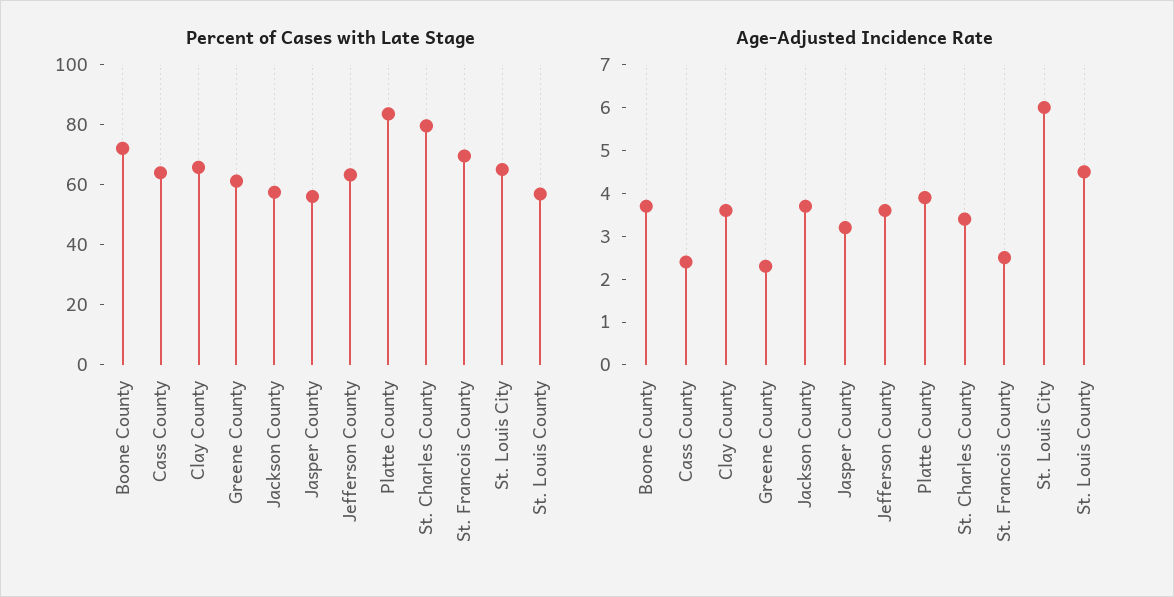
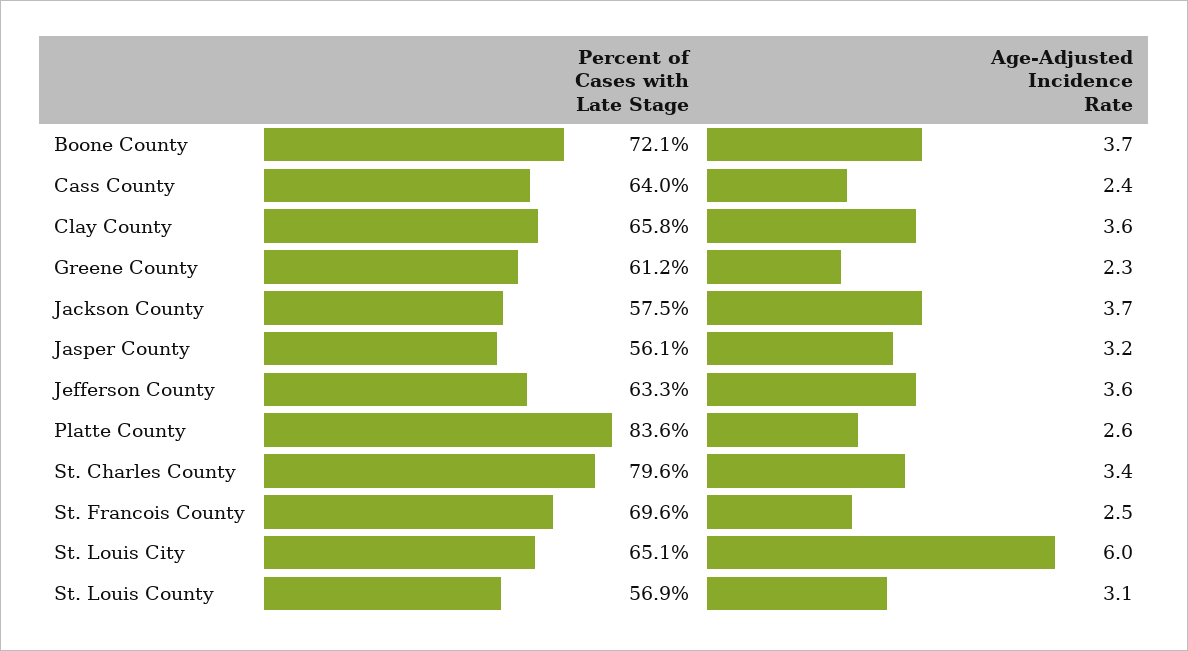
  {
    "Percent of Cases with Late Stage": {
      "Boone County": 72.1,
      "Cass County": 64,
      "Clay County": 65.8,
      "Greene County": 61.2,
      "Jackson County": 57.5,
      "Jasper County": 56.1,
      "Jefferson County": 63.3,
      "Platte County": 83.6,
      "St. Charles County": 79.6,
      "St. Francois County": 69.6,
      "St. Louis City": 65.1,
      "St. Louis County": 56.9
    },
    "Age-Adjusted Incidence Rate": {
      "Boone County": 3.7,
      "Cass County": 2.4,
      "Clay County": 3.6,
      "Greene County": 2.3,
      "Jackson County": 3.7,
      "Jasper County": 3.2,
      "Jefferson County": 3.6,
-     "Platte County": 4,
+     "Platte County": 2.6,
      "St. Charles County": 3.4,
      "St. Francois County": 2.5,
      "St. Louis City": 6,
-     "St. Louis County": 4.5
+     "St. Louis County": 3.1
    }
  }

